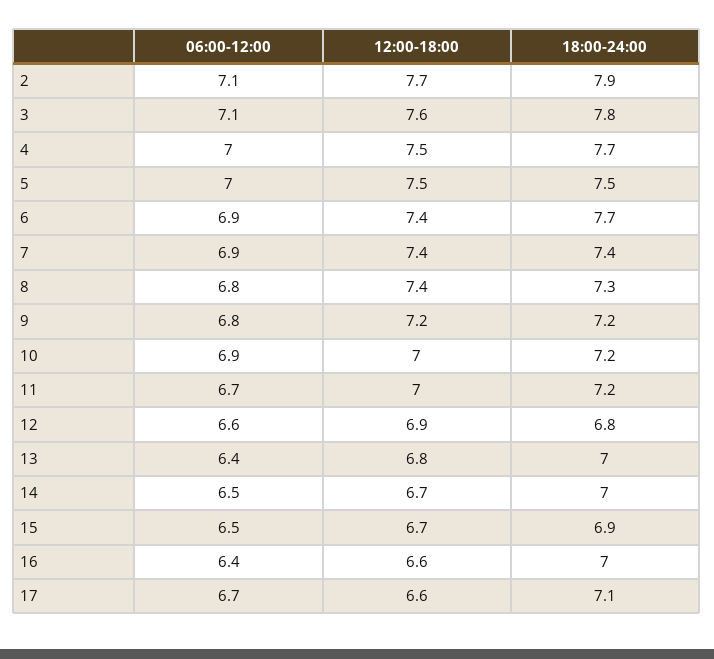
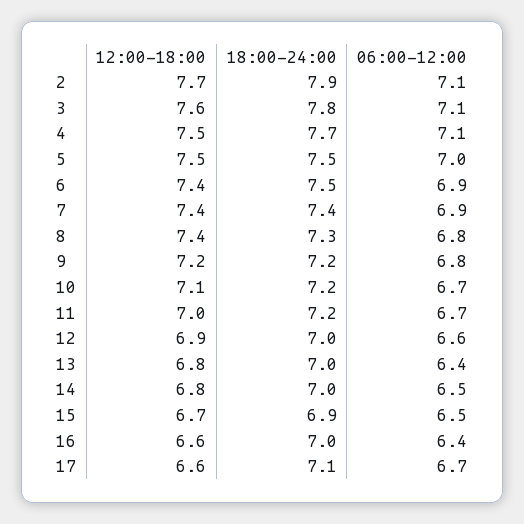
  {
    "06:00-12:00": {
      "2": 7.1,
      "3": 7.1,
-     "4": 7,
+     "4": 7.1,
      "5": 7,
      "6": 6.9,
      "7": 6.9,
      "8": 6.8,
      "9": 6.8,
-     "10": 6.9,
+     "10": 6.7,
      "11": 6.7,
      "12": 6.6,
      "13": 6.4,
      "14": 6.5,
      "15": 6.5,
      "16": 6.4,
      "17": 6.7
    },
    "12:00-18:00": {
      "2": 7.7,
      "3": 7.6,
      "4": 7.5,
      "5": 7.5,
      "6": 7.4,
      "7": 7.4,
      "8": 7.4,
      "9": 7.2,
-     "10": 7,
+     "10": 7.1,
      "11": 7,
      "12": 6.9,
      "13": 6.8,
-     "14": 6.7,
+     "14": 6.8,
      "15": 6.7,
      "16": 6.6,
      "17": 6.6
    },
    "18:00-24:00": {
      "2": 7.9,
      "3": 7.8,
      "4": 7.7,
      "5": 7.5,
-     "6": 7.7,
+     "6": 7.5,
      "7": 7.4,
      "8": 7.3,
      "9": 7.2,
      "10": 7.2,
      "11": 7.2,
-     "12": 6.8,
+     "12": 7,
      "13": 7,
      "14": 7,
      "15": 6.9,
      "16": 7,
      "17": 7.1
    }
  }

